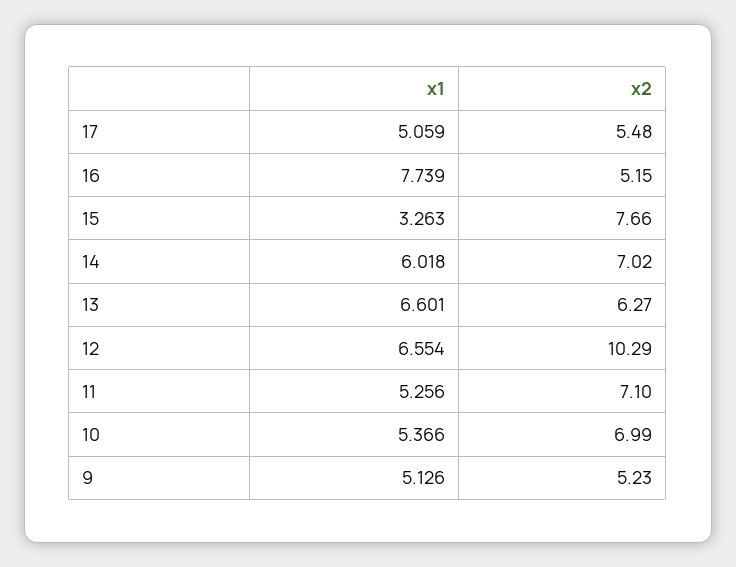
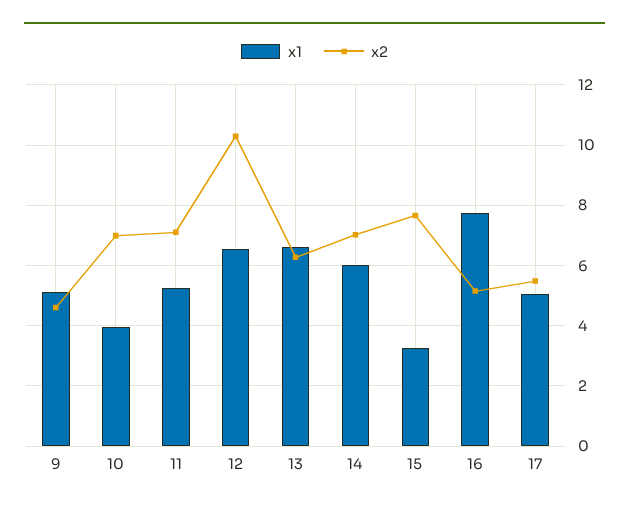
  {
    "x1": {
      "17": 5.059,
      "16": 7.739,
      "15": 3.263,
      "14": 6.018,
      "13": 6.601,
      "12": 6.554,
      "11": 5.256,
-     "10": 5.366,
+     "10": 4,
      "9": 5.126
    },
    "x2": {
      "17": 5.48,
      "16": 5.15,
      "15": 7.66,
      "14": 7.02,
      "13": 6.27,
      "12": 10.29,
      "11": 7.1,
      "10": 6.99,
-     "9": 5.23
+     "9": 4.6
    }
  }

